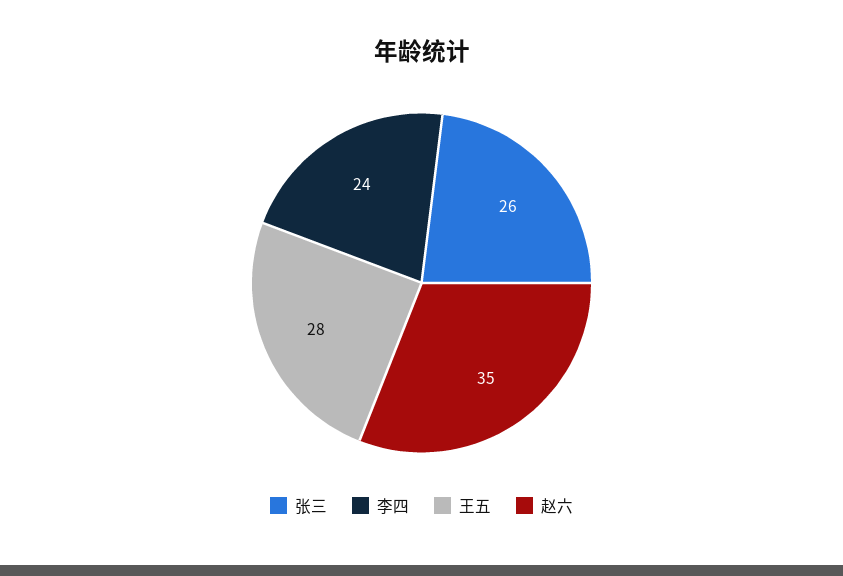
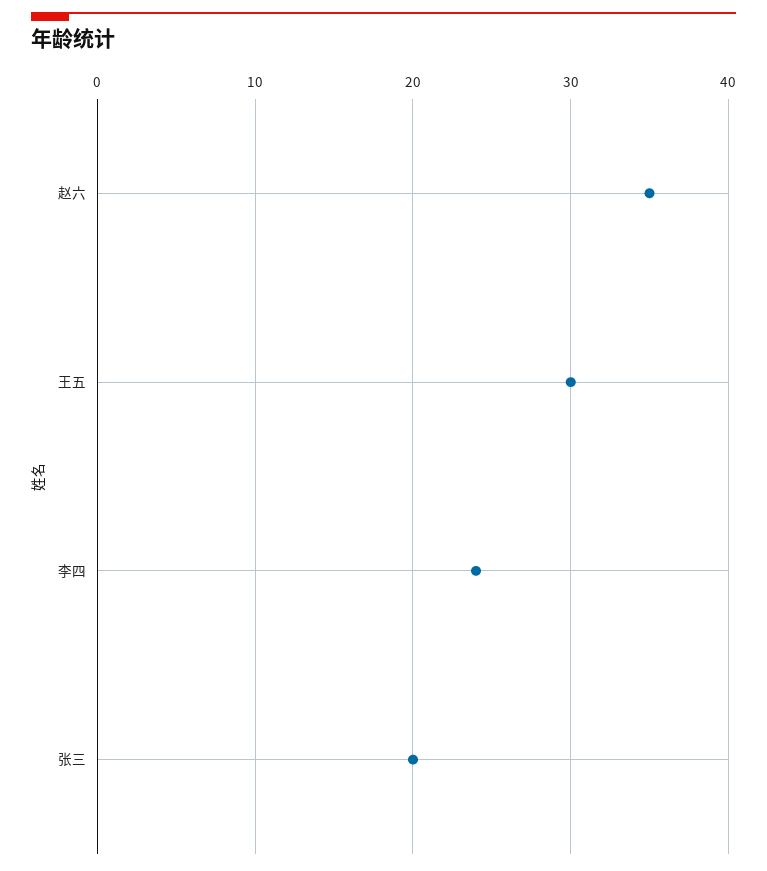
  {
-   "张三": 26,
+   "张三": 20,
    "李四": 24,
-   "王五": 28,
+   "王五": 30,
    "赵六": 35
  }

